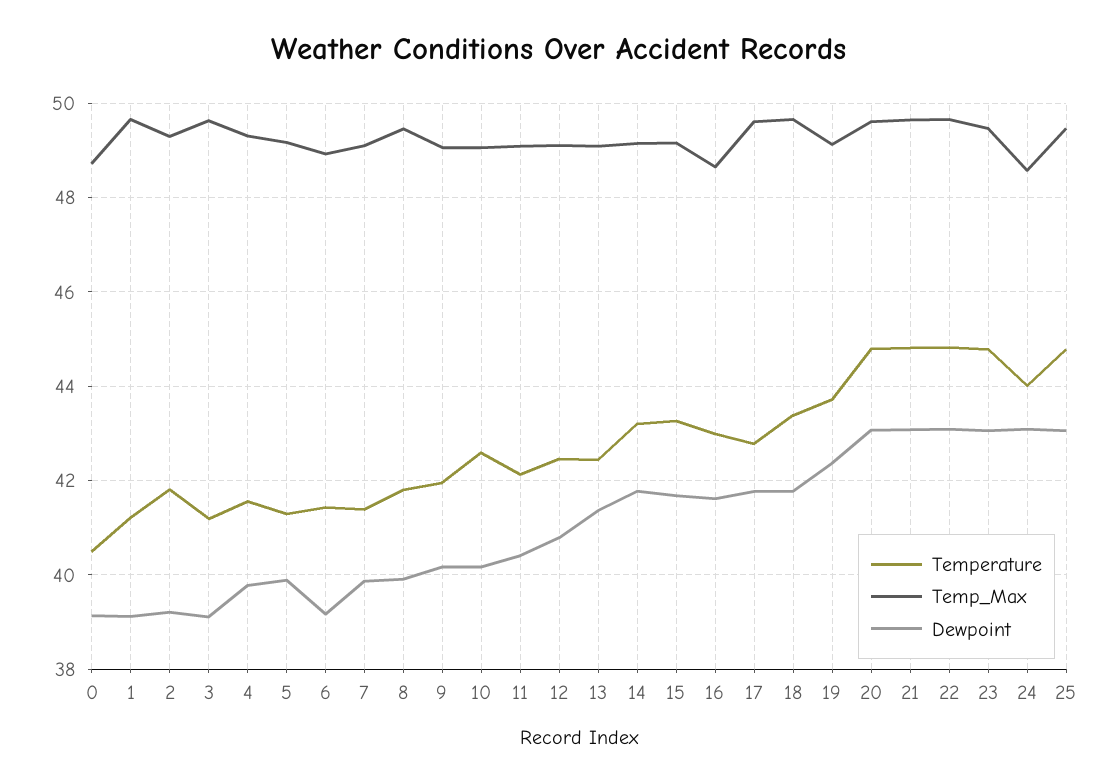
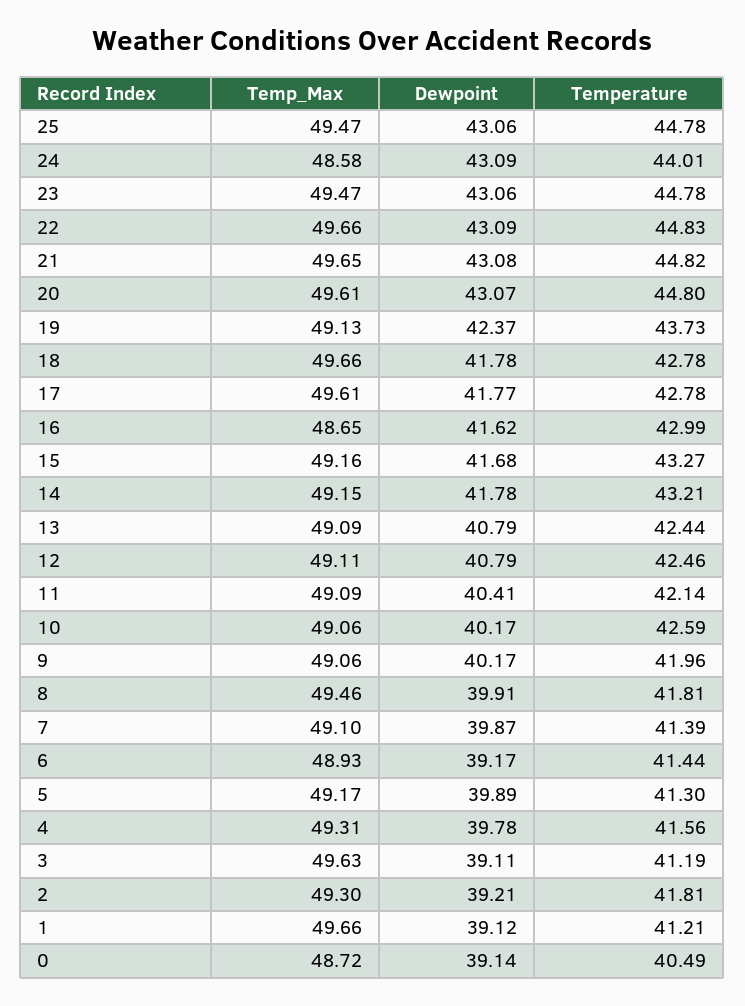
  {
    "Temperature": {
      "0": 40.49,
      "1": 41.21,
      "2": 41.81,
      "3": 41.19,
      "4": 41.56,
      "5": 41.3,
      "6": 41.44,
      "7": 41.39,
      "8": 41.81,
      "9": 41.96,
      "10": 42.59,
      "11": 42.14,
      "12": 42.46,
      "13": 42.44,
      "14": 43.21,
      "15": 43.27,
      "16": 42.99,
      "17": 42.78,
-     "18": 43.4,
+     "18": 42.78,
      "19": 43.73,
      "20": 44.8,
      "21": 44.82,
      "22": 44.83,
      "23": 44.78,
      "24": 44.01,
      "25": 44.78
    },
    "Temp_Max": {
      "0": 48.72,
      "1": 49.66,
      "2": 49.3,
      "3": 49.63,
      "4": 49.31,
      "5": 49.17,
      "6": 48.93,
      "7": 49.1,
      "8": 49.46,
      "9": 49.06,
      "10": 49.06,
      "11": 49.09,
      "12": 49.11,
      "13": 49.09,
      "14": 49.15,
      "15": 49.16,
      "16": 48.65,
      "17": 49.61,
      "18": 49.66,
      "19": 49.13,
      "20": 49.61,
      "21": 49.65,
      "22": 49.66,
      "23": 49.47,
      "24": 48.58,
      "25": 49.47
    },
    "Dewpoint": {
      "0": 39.14,
      "1": 39.12,
      "2": 39.21,
      "3": 39.11,
      "4": 39.78,
      "5": 39.89,
      "6": 39.17,
      "7": 39.87,
      "8": 39.91,
      "9": 40.17,
      "10": 40.17,
      "11": 40.41,
      "12": 40.79,
-     "13": 41.4,
+     "13": 40.79,
      "14": 41.78,
      "15": 41.68,
      "16": 41.62,
      "17": 41.77,
      "18": 41.78,
      "19": 42.37,
      "20": 43.07,
      "21": 43.08,
      "22": 43.09,
      "23": 43.06,
      "24": 43.09,
      "25": 43.06
    }
  }

